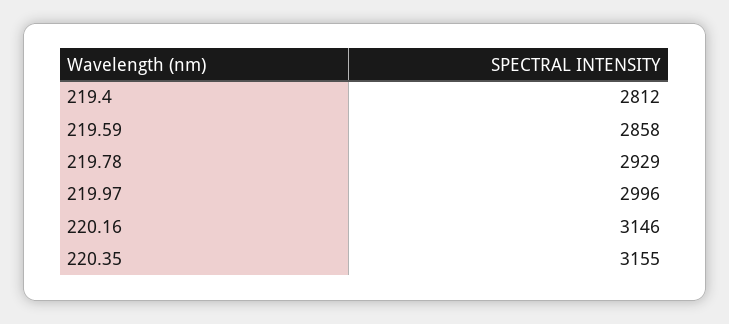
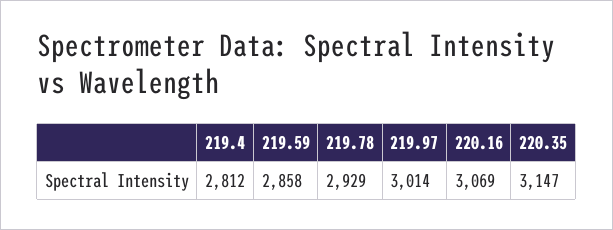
  {
    "219.4": 2812,
    "219.59": 2858,
    "219.78": 2929,
-   "219.97": 2996,
+   "219.97": 3014,
-   "220.16": 3146,
+   "220.16": 3069,
-   "220.35": 3155
+   "220.35": 3147
  }

